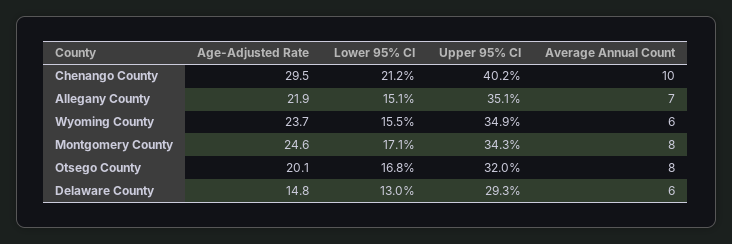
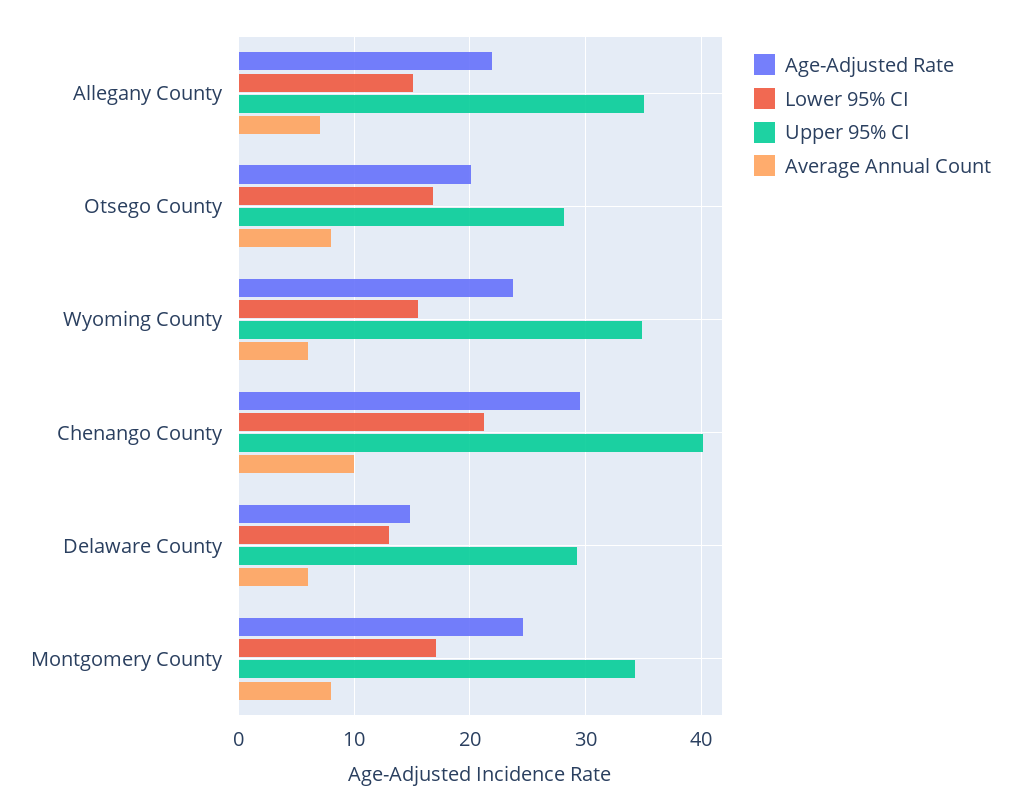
  {
    "Age-Adjusted Rate": {
      "Chenango County": 29.5,
      "Allegany County": 21.9,
      "Wyoming County": 23.7,
      "Montgomery County": 24.6,
      "Otsego County": 20.1,
      "Delaware County": 14.8
    },
    "Lower 95% CI": {
      "Chenango County": 21.2,
      "Allegany County": 15.1,
      "Wyoming County": 15.5,
      "Montgomery County": 17.1,
      "Otsego County": 16.8,
      "Delaware County": 13
    },
    "Upper 95% CI": {
      "Chenango County": 40.2,
      "Allegany County": 35.1,
      "Wyoming County": 34.9,
      "Montgomery County": 34.3,
-     "Otsego County": 32,
+     "Otsego County": 28,
      "Delaware County": 29.3
    },
    "Average Annual Count": {
      "Chenango County": 10,
      "Allegany County": 7,
      "Wyoming County": 6,
      "Montgomery County": 8,
      "Otsego County": 8,
      "Delaware County": 6
    }
  }

